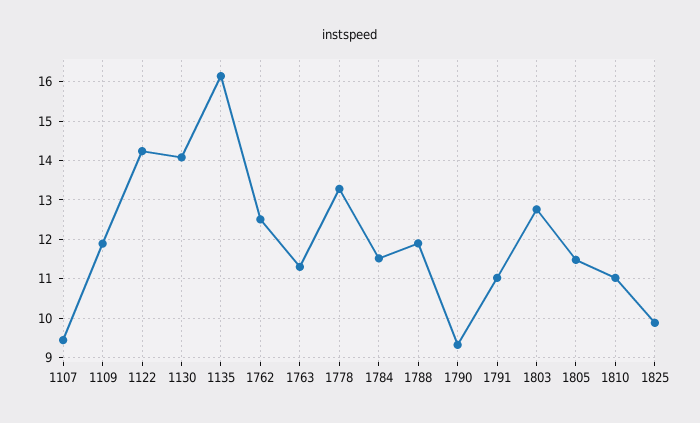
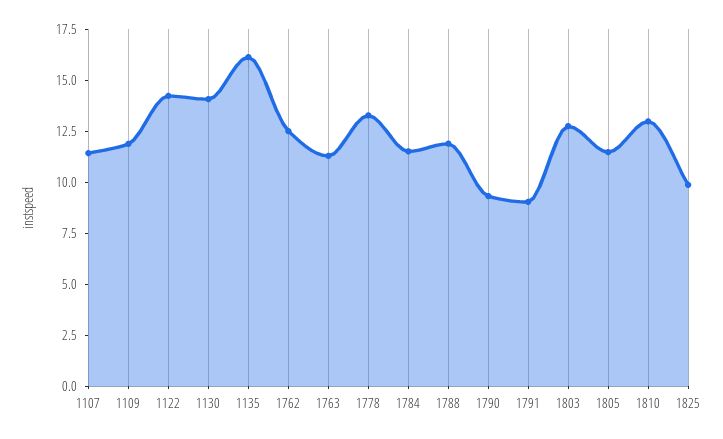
  {
-   "1107": 9.4,
+   "1107": 11.5,
    "1109": 11.8,
    "1122": 14.2,
    "1130": 14,
    "1135": 16.2,
    "1762": 12.6,
    "1763": 11.4,
    "1778": 13.2,
    "1784": 11.6,
    "1788": 12,
    "1790": 9.4,
-   "1791": 11,
+   "1791": 9,
    "1803": 12.8,
    "1805": 11.4,
-   "1810": 11,
+   "1810": 13,
    "1825": 9.8
  }

